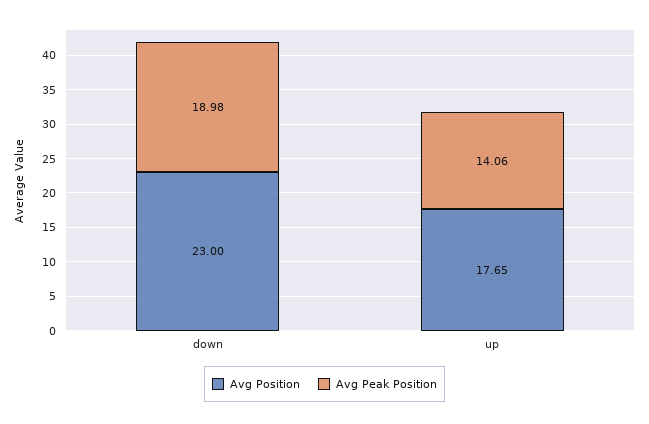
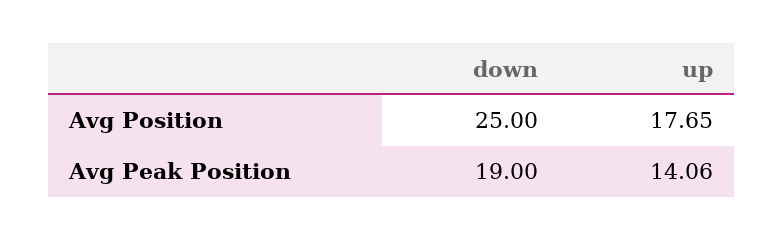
  {
    "Avg Position": {
-     "down": 23,
+     "down": 25,
      "up": 17.65
    },
    "Avg Peak Position": {
-     "down": 18.98,
+     "down": 19,
      "up": 14.06
    }
  }

